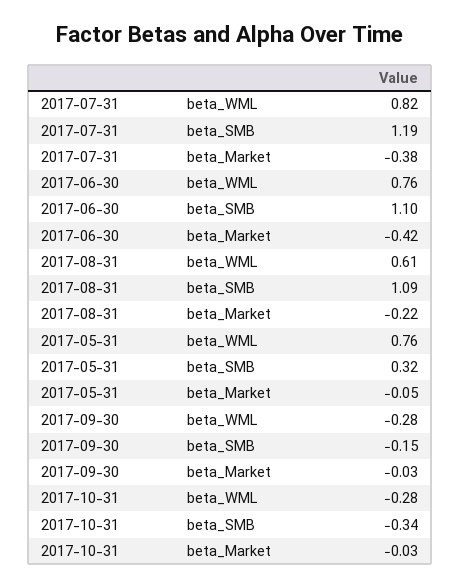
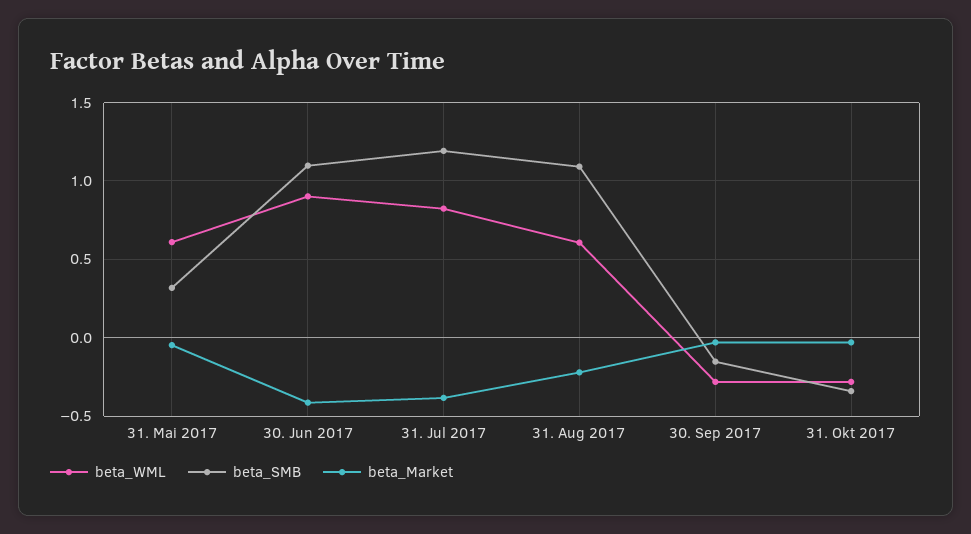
  {
    "beta_WML": {
      "2017-07-31": 0.82,
-     "2017-06-30": 0.76,
+     "2017-06-30": 0.9,
      "2017-08-31": 0.61,
-     "2017-05-31": 0.76,
+     "2017-05-31": 0.6,
      "2017-09-30": -0.28,
      "2017-10-31": -0.28
    },
    "beta_SMB": {
      "2017-07-31": 1.19,
      "2017-06-30": 1.1,
      "2017-08-31": 1.09,
      "2017-05-31": 0.32,
      "2017-09-30": -0.15,
      "2017-10-31": -0.34
    },
    "beta_Market": {
      "2017-07-31": -0.38,
      "2017-06-30": -0.42,
      "2017-08-31": -0.22,
      "2017-05-31": -0.05,
      "2017-09-30": -0.03,
      "2017-10-31": -0.03
    }
  }

